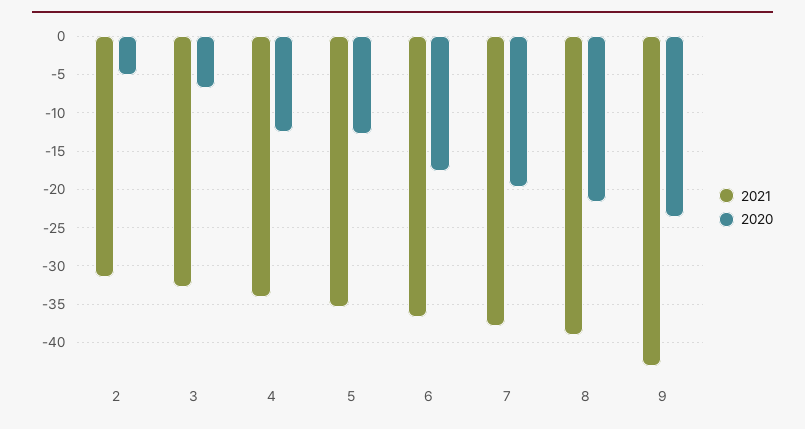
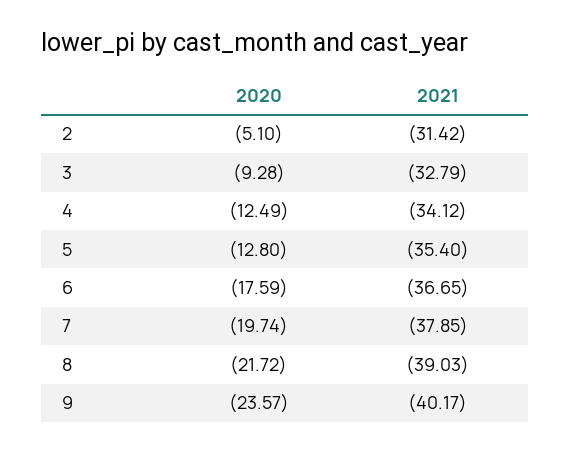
  {
    "2021": {
      "2": -31.42,
      "3": -32.79,
      "4": -34.12,
      "5": -35.4,
      "6": -36.65,
      "7": -37.85,
      "8": -39.03,
-     "9": -43
+     "9": -40.17
    },
    "2020": {
      "2": -5.1,
-     "3": -7,
+     "3": -9.28,
      "4": -12.49,
      "5": -12.8,
      "6": -17.59,
      "7": -19.74,
      "8": -21.72,
      "9": -23.57
    }
  }

